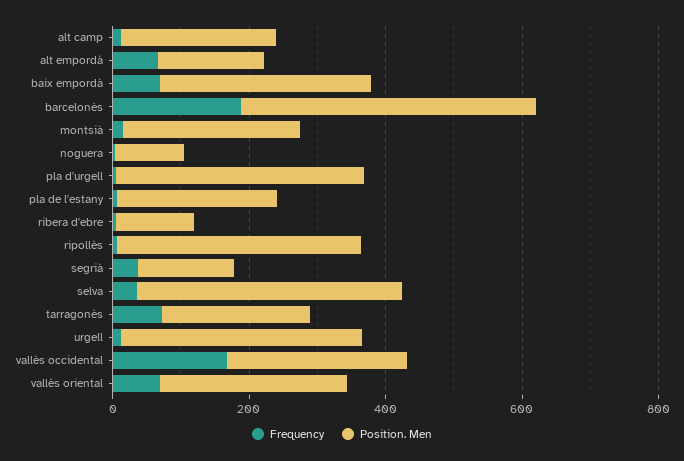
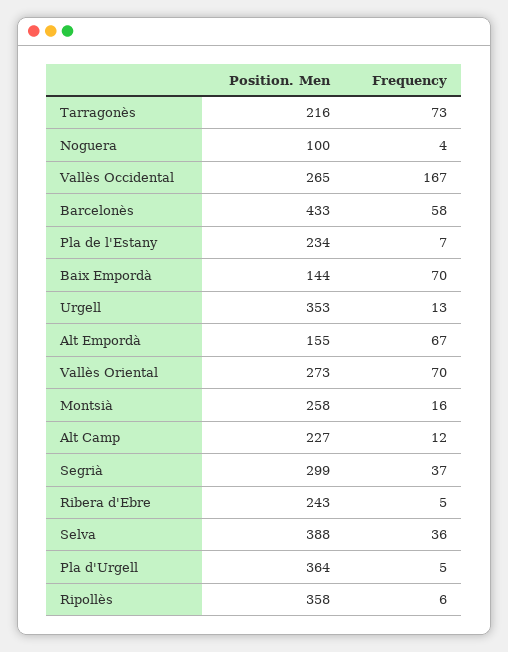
  {
    "Frequency": {
      "alt camp": 12,
      "alt empordà": 67,
      "baix empordà": 70,
-     "barcelonès": 200,
+     "barcelonès": 58,
      "montsià": 16,
      "noguera": 4,
      "pla d'urgell": 5,
      "pla de l'estany": 7,
      "ribera d'ebre": 5,
      "ripollès": 6,
      "segrià": 37,
      "selva": 36,
      "tarragonès": 73,
      "urgell": 13,
      "vallès occidental": 167,
      "vallès oriental": 70
    },
    "Position. Men": {
      "alt camp": 227,
      "alt empordà": 155,
-     "baix empordà": 300,
+     "baix empordà": 144,
      "barcelonès": 433,
      "montsià": 258,
      "noguera": 100,
      "pla d'urgell": 364,
      "pla de l'estany": 234,
-     "ribera d'ebre": 100,
+     "ribera d'ebre": 243,
      "ripollès": 358,
-     "segrià": 150,
+     "segrià": 299,
      "selva": 388,
      "tarragonès": 216,
      "urgell": 353,
      "vallès occidental": 265,
      "vallès oriental": 273
    }
  }

